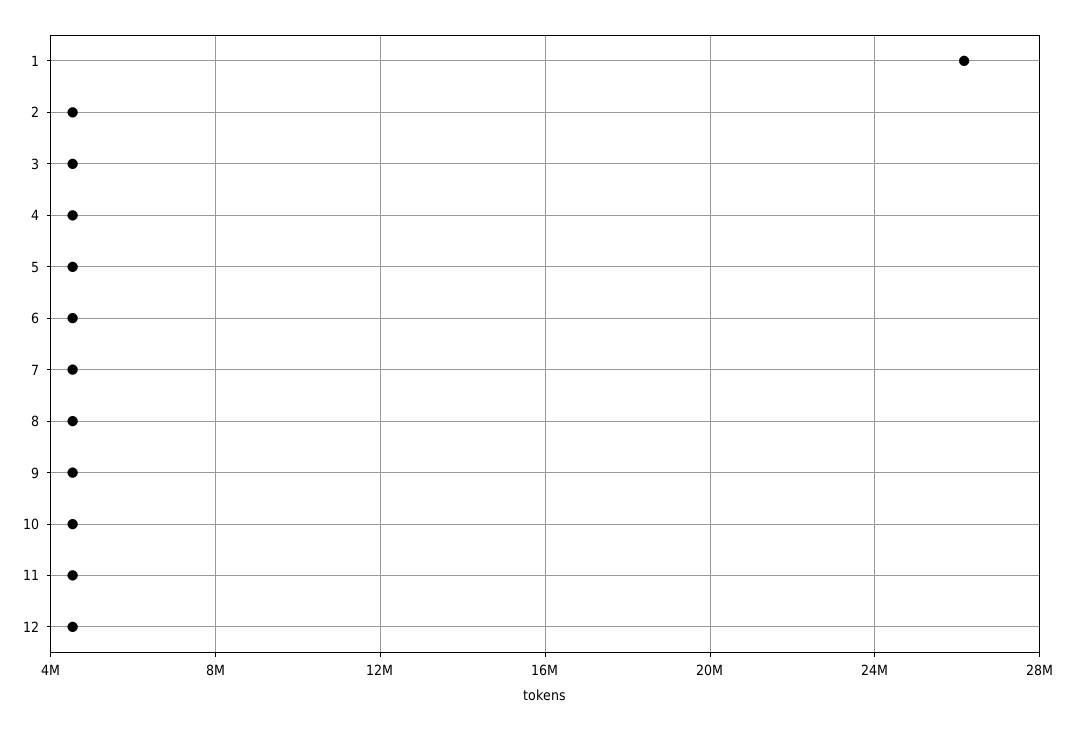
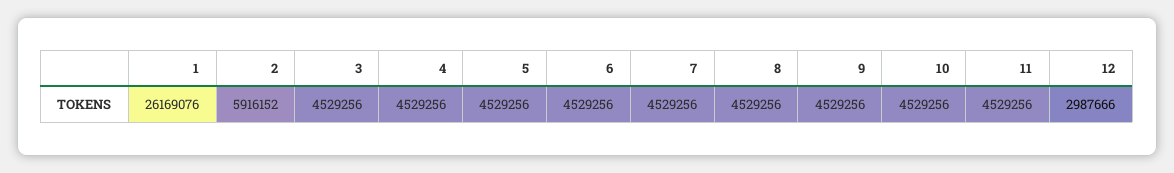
  {
    "1": 26169076,
-   "2": 4500000,
+   "2": 5916152,
    "3": 4529256,
    "4": 4529256,
    "5": 4529256,
    "6": 4529256,
    "7": 4529256,
    "8": 4529256,
    "9": 4529256,
    "10": 4529256,
    "11": 4529256,
-   "12": 4500000
+   "12": 2987666
  }

